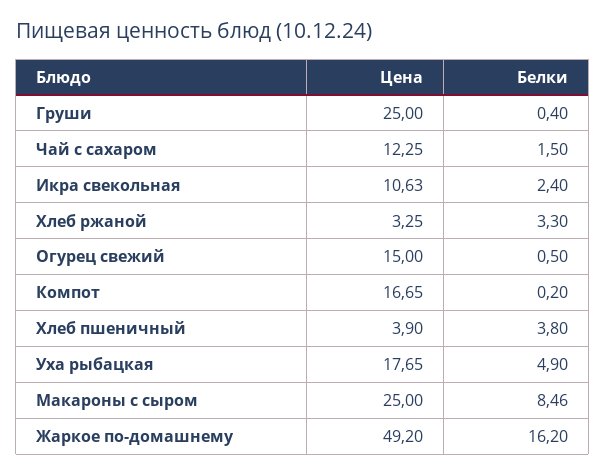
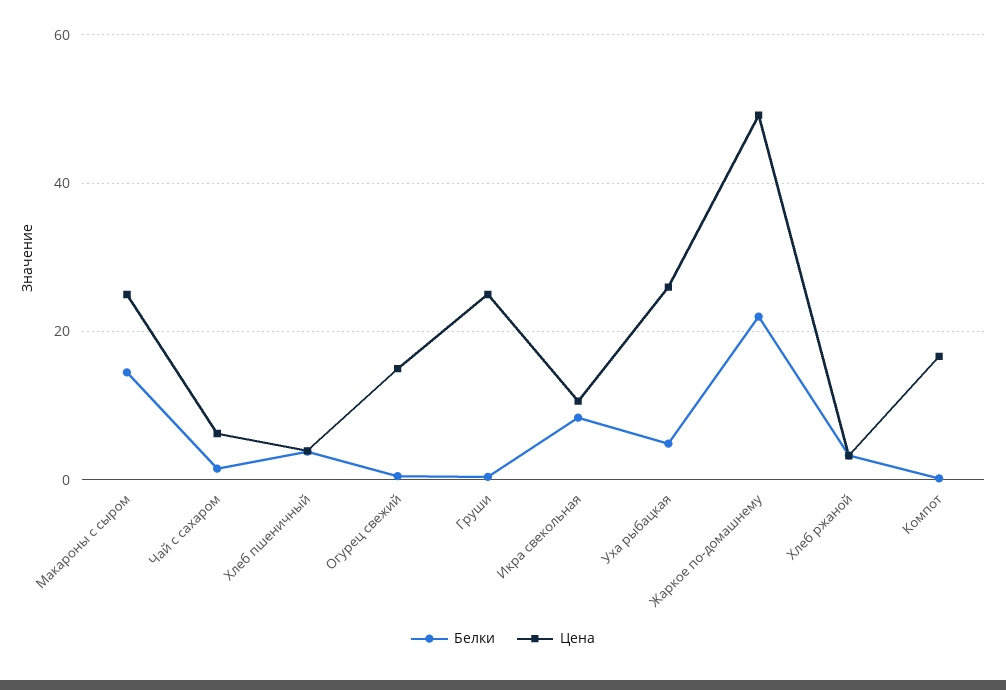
  {
    "Цена": {
      "Груши": 25,
-     "Чай с сахаром": 12.25,
+     "Чай с сахаром": 6,
      "Икра свекольная": 10.63,
      "Хлеб ржаной": 3.25,
      "Огурец свежий": 15,
      "Компот": 16.65,
      "Хлеб пшеничный": 3.9,
-     "Уха рыбацкая": 17.65,
+     "Уха рыбацкая": 26,
      "Макароны с сыром": 25,
      "Жаркое по-домашнему": 49.2
    },
    "Белки": {
      "Груши": 0.4,
      "Чай с сахаром": 1.5,
-     "Икра свекольная": 2.4,
+     "Икра свекольная": 8,
      "Хлеб ржаной": 3.3,
      "Огурец свежий": 0.5,
      "Компот": 0.2,
      "Хлеб пшеничный": 3.8,
      "Уха рыбацкая": 4.9,
-     "Макароны с сыром": 8.46,
+     "Макароны с сыром": 14,
-     "Жаркое по-домашнему": 16.2
+     "Жаркое по-домашнему": 22
    }
  }

